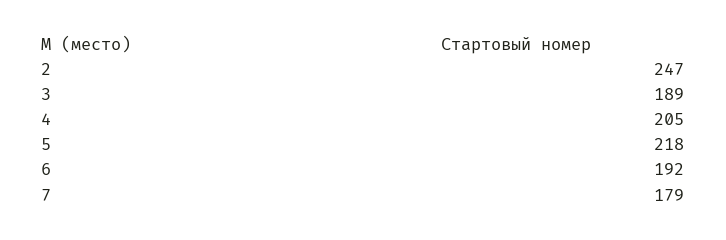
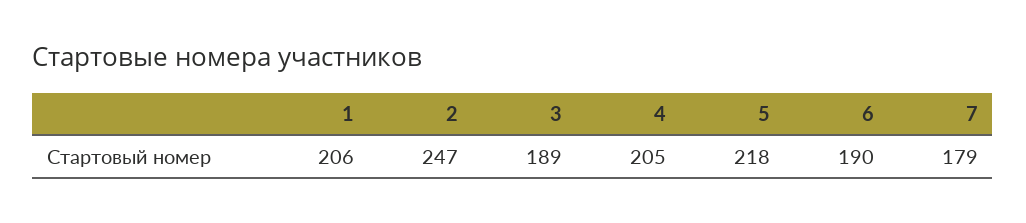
  {
    "2": 247,
    "3": 189,
    "4": 205,
    "5": 218,
-   "6": 192,
+   "6": 190,
-   "7": 179
+   "7": 179,
+   "1": 206
  }

